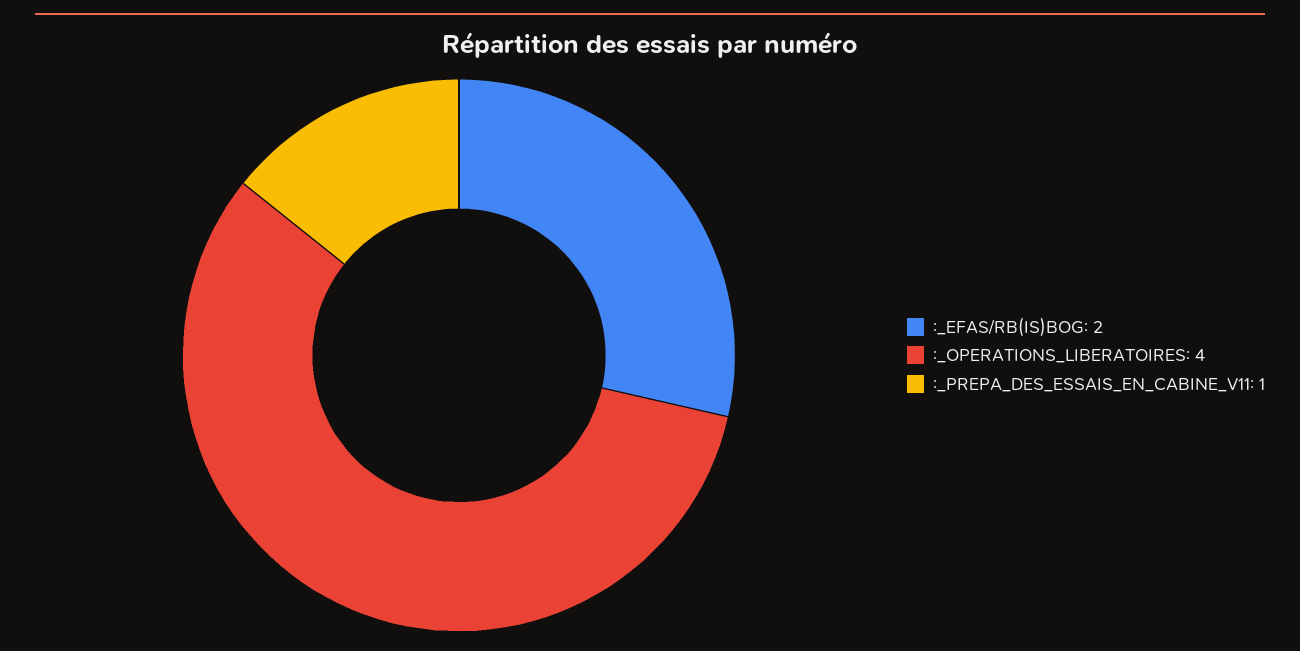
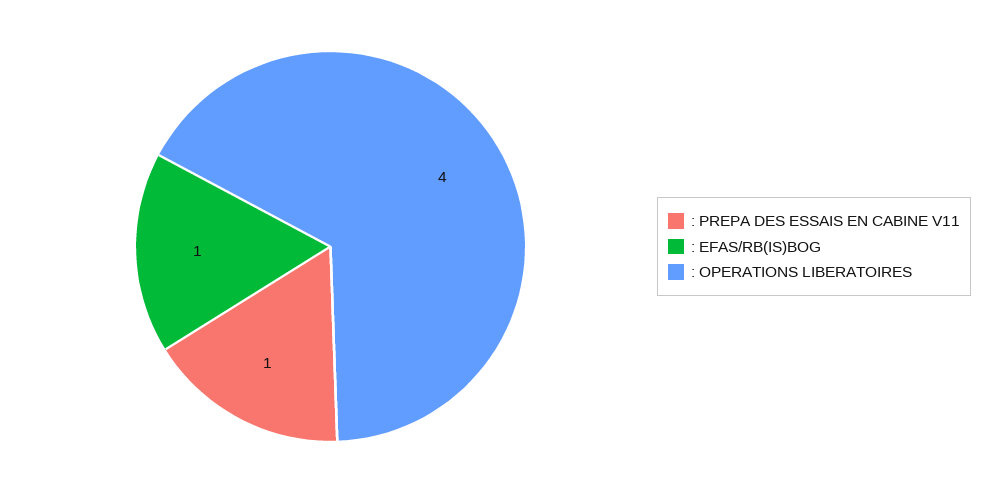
  {
-   ":_EFAS/RB(IS)BOG": 2,
+   ":_EFAS/RB(IS)BOG": 1,
    ":_OPERATIONS_LIBERATOIRES": 4,
    ":_PREPA_DES_ESSAIS_EN_CABINE_V11": 1
  }

